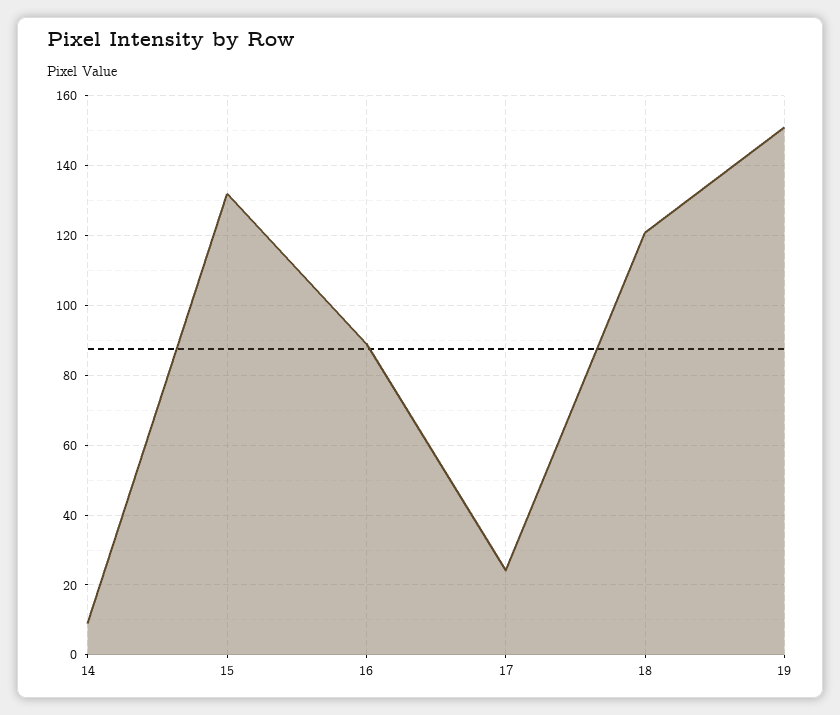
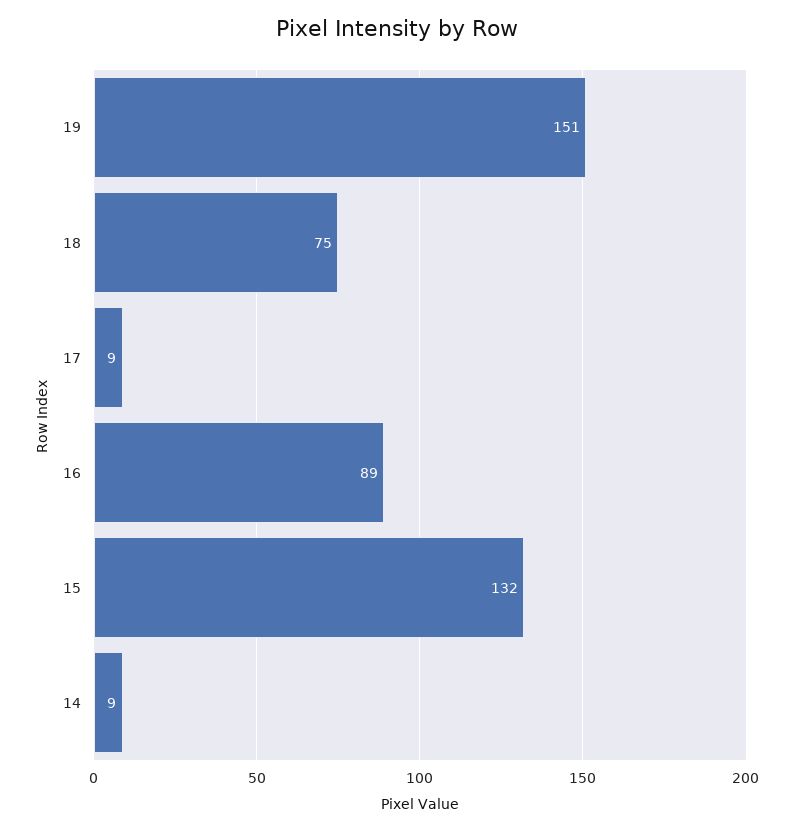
  {
    "14": 9,
    "15": 132,
    "16": 89,
-   "17": 25,
+   "17": 9,
-   "18": 120,
+   "18": 75,
    "19": 151
  }

